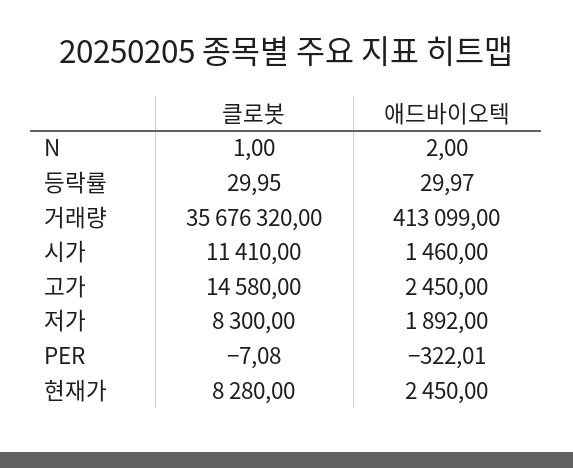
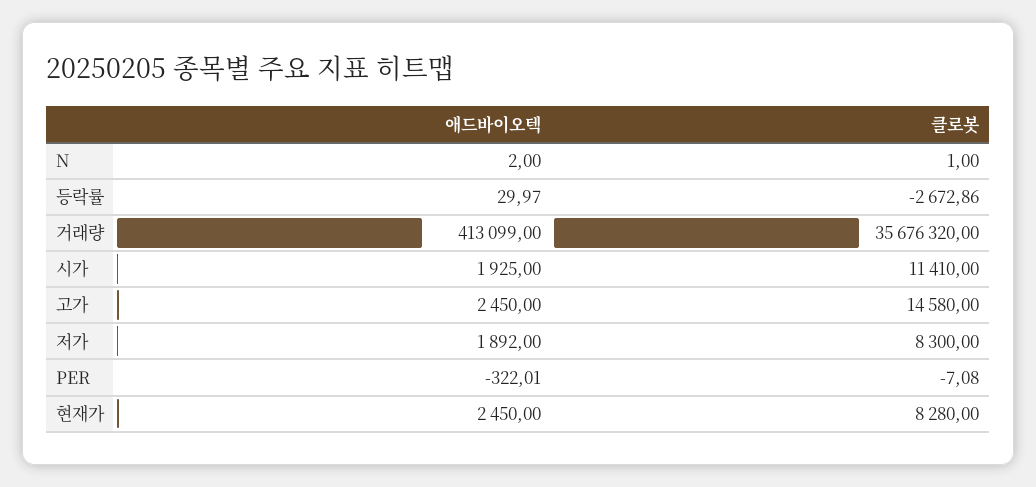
  {
    "클로봇": {
      "N": 1,
-     "등락률": 29.95,
+     "등락률": -2672.86,
      "거래량": 35676320,
      "시가": 11410,
      "고가": 14580,
      "저가": 8300,
      "PER": -7.08,
      "현재가": 8280
    },
    "애드바이오텍": {
      "N": 2,
      "등락률": 29.97,
      "거래량": 413099,
-     "시가": 1460,
+     "시가": 1925,
      "고가": 2450,
      "저가": 1892,
      "PER": -322.01,
      "현재가": 2450
    }
  }

